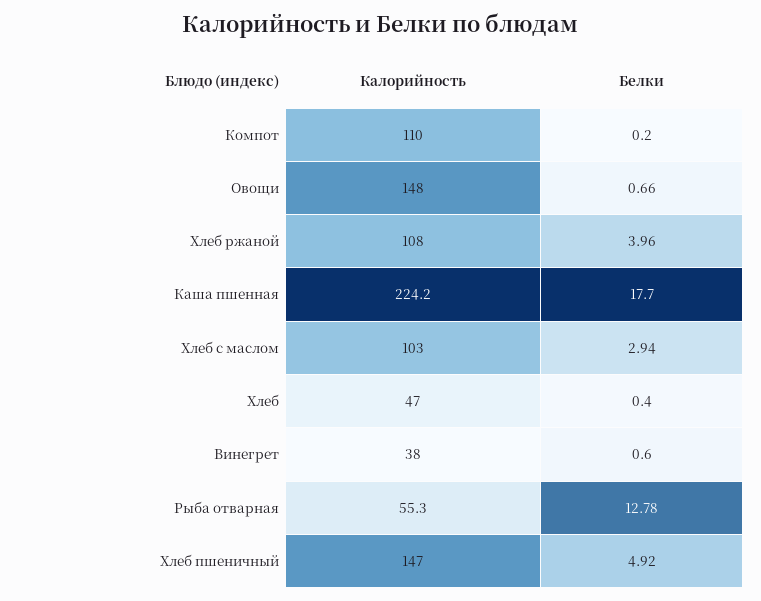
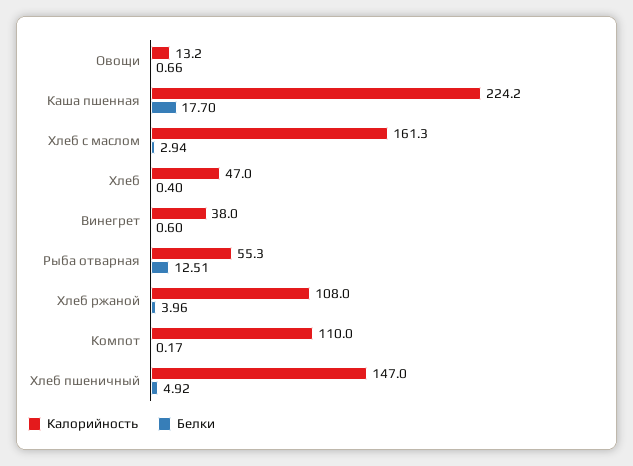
  {
    "Калорийность": {
      "Компот": 110,
-     "Овощи": 148,
+     "Овощи": 13.2,
      "Хлеб ржаной": 108,
      "Каша пшенная": 224.2,
-     "Хлеб с маслом": 103,
+     "Хлеб с маслом": 161.3,
      "Хлеб": 47,
      "Винегрет": 38,
      "Рыба отварная": 55.3,
      "Хлеб пшеничный": 147
    },
    "Белки": {
-     "Компот": 0.2,
+     "Компот": 0.17,
      "Овощи": 0.66,
      "Хлеб ржаной": 3.96,
      "Каша пшенная": 17.7,
      "Хлеб с маслом": 2.94,
      "Хлеб": 0.4,
      "Винегрет": 0.6,
-     "Рыба отварная": 12.78,
+     "Рыба отварная": 12.51,
      "Хлеб пшеничный": 4.92
    }
  }

